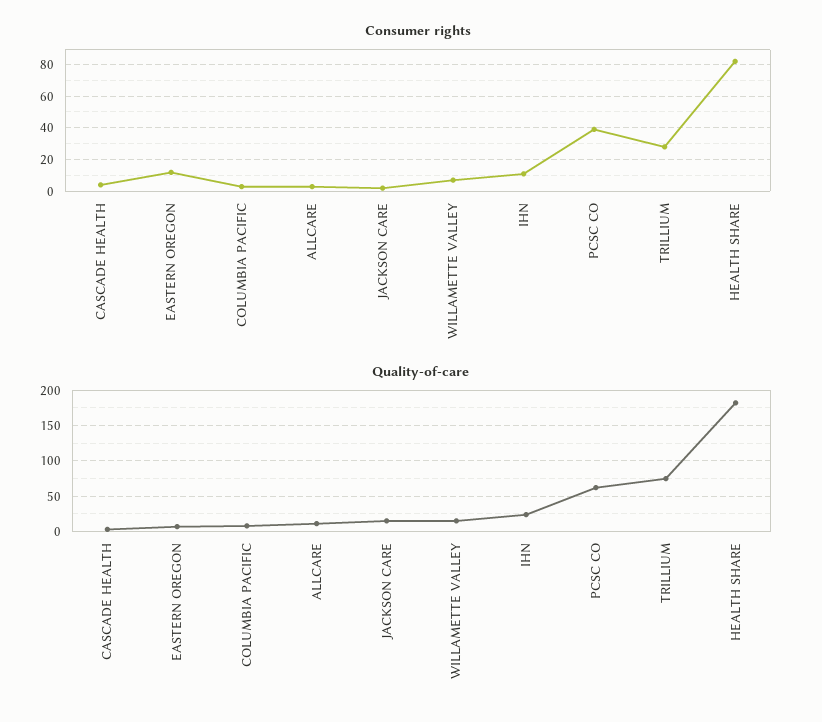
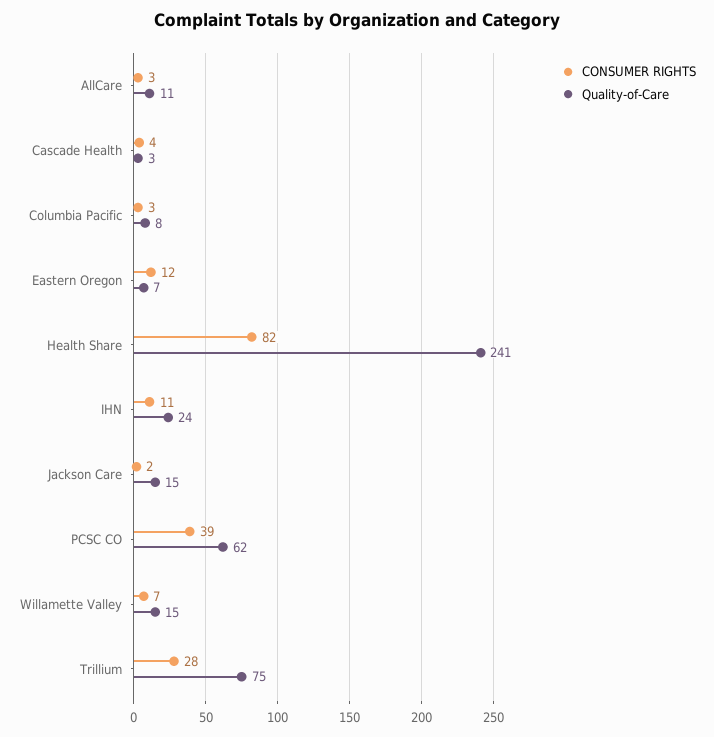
  {
    "Consumer rights": {
      "CASCADE HEALTH": 4,
      "EASTERN OREGON": 12,
      "COLUMBIA PACIFIC": 3,
      "ALLCARE": 3,
      "JACKSON CARE": 2,
      "WILLAMETTE VALLEY": 7,
      "IHN": 11,
      "PCSC CO": 39,
      "TRILLIUM": 28,
      "HEALTH SHARE": 82
    },
    "Quality-of-care": {
      "CASCADE HEALTH": 3,
      "EASTERN OREGON": 7,
      "COLUMBIA PACIFIC": 8,
      "ALLCARE": 11,
      "JACKSON CARE": 15,
      "WILLAMETTE VALLEY": 15,
      "IHN": 24,
      "PCSC CO": 62,
      "TRILLIUM": 75,
-     "HEALTH SHARE": 180
+     "HEALTH SHARE": 241
    }
  }

